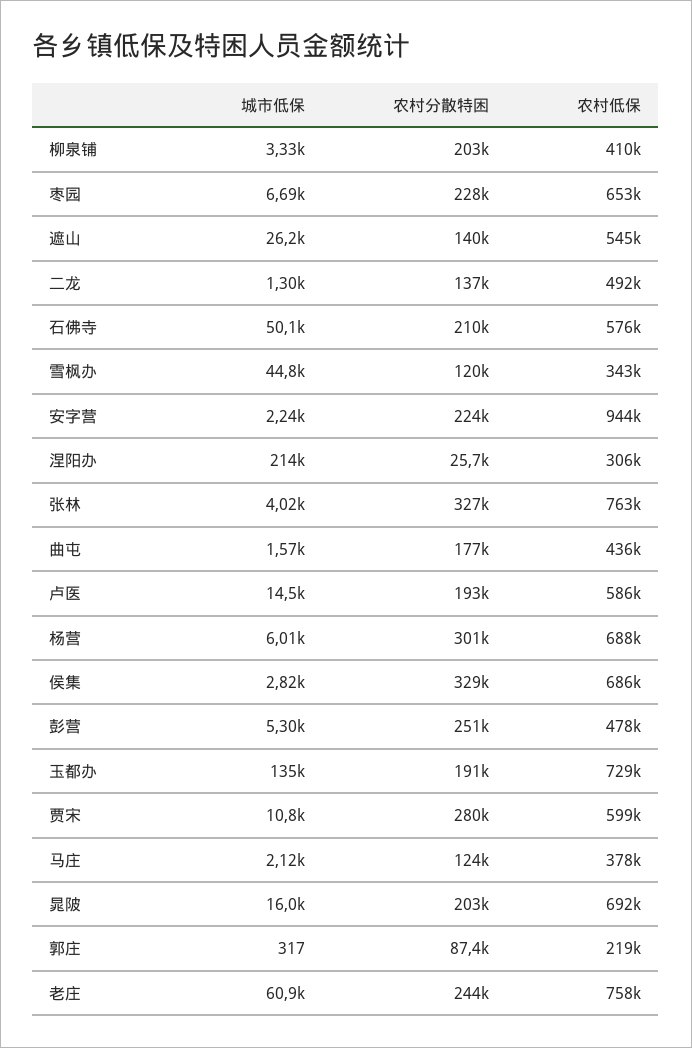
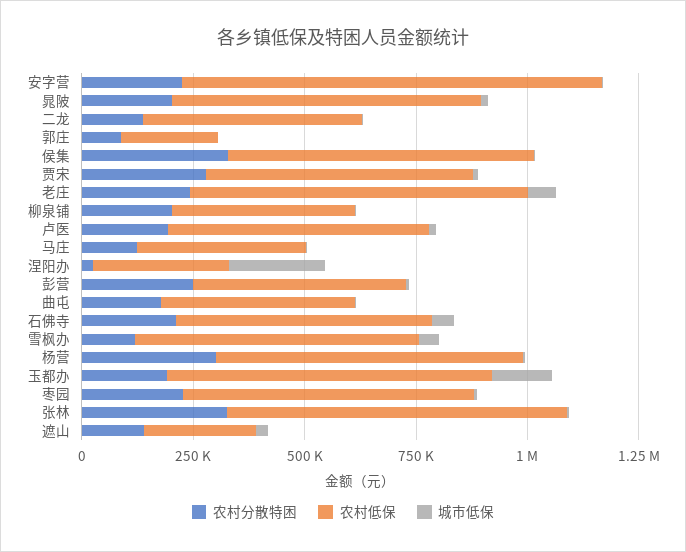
  {
    "城市低保": {
      "柳泉铺": 3330,
      "枣园": 6690,
      "遮山": 26200,
      "二龙": 1300,
      "石佛寺": 50100,
      "雪枫办": 44800,
      "安字营": 2240,
      "涅阳办": 214000,
      "张林": 4020,
      "曲屯": 1570,
      "卢医": 14500,
      "杨营": 6010,
      "侯集": 2820,
      "彭营": 5300,
      "玉都办": 135000,
      "贾宋": 10800,
      "马庄": 2120,
      "晁陂": 16000,
      "郭庄": 317,
      "老庄": 60900
    },
    "农村分散特困": {
      "柳泉铺": 203000,
      "枣园": 228000,
      "遮山": 140000,
      "二龙": 137000,
      "石佛寺": 210000,
      "雪枫办": 120000,
      "安字营": 224000,
      "涅阳办": 25700,
      "张林": 327000,
      "曲屯": 177000,
      "卢医": 193000,
      "杨营": 301000,
      "侯集": 329000,
      "彭营": 251000,
      "玉都办": 191000,
      "贾宋": 280000,
      "马庄": 124000,
      "晁陂": 203000,
      "郭庄": 87400,
      "老庄": 244000
    },
    "农村低保": {
      "柳泉铺": 410000,
      "枣园": 653000,
-     "遮山": 545000,
+     "遮山": 250000,
      "二龙": 492000,
      "石佛寺": 576000,
-     "雪枫办": 343000,
+     "雪枫办": 650000,
      "安字营": 944000,
      "涅阳办": 306000,
      "张林": 763000,
      "曲屯": 436000,
      "卢医": 586000,
      "杨营": 688000,
      "侯集": 686000,
      "彭营": 478000,
      "玉都办": 729000,
      "贾宋": 599000,
      "马庄": 378000,
      "晁陂": 692000,
      "郭庄": 219000,
      "老庄": 758000
    }
  }

